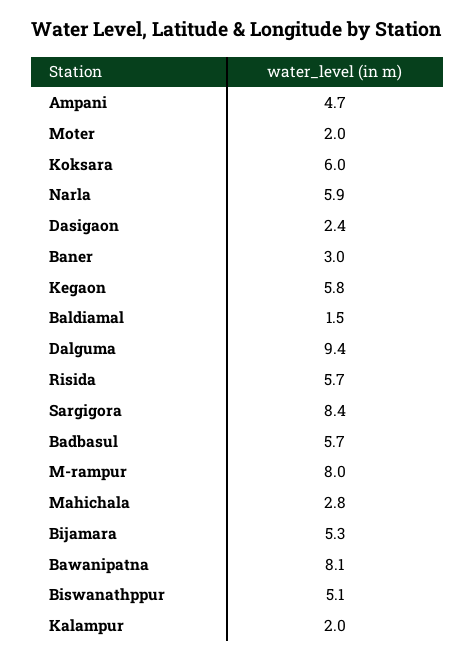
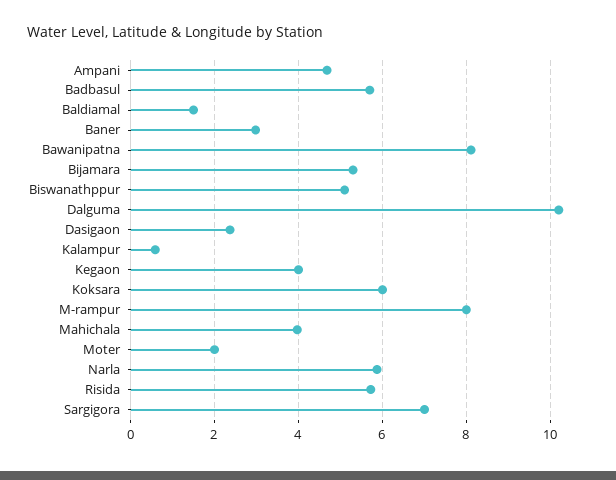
  {
    "Ampani": 4.7,
    "Moter": 2,
    "Koksara": 6,
    "Narla": 5.9,
    "Dasigaon": 2.4,
    "Baner": 3,
-   "Kegaon": 5.8,
+   "Kegaon": 4,
    "Baldiamal": 1.5,
-   "Dalguma": 9.4,
+   "Dalguma": 10.2,
    "Risida": 5.7,
-   "Sargigora": 8.4,
+   "Sargigora": 7,
    "Badbasul": 5.7,
    "M-rampur": 8,
-   "Mahichala": 2.8,
+   "Mahichala": 4,
    "Bijamara": 5.3,
    "Bawanipatna": 8.1,
    "Biswanathppur": 5.1,
-   "Kalampur": 2
+   "Kalampur": 0.6
  }

